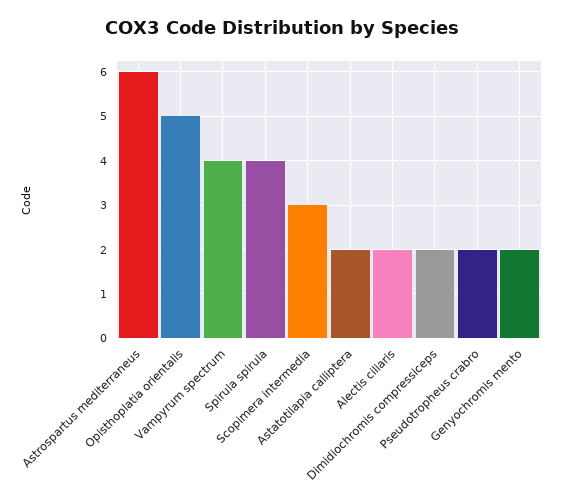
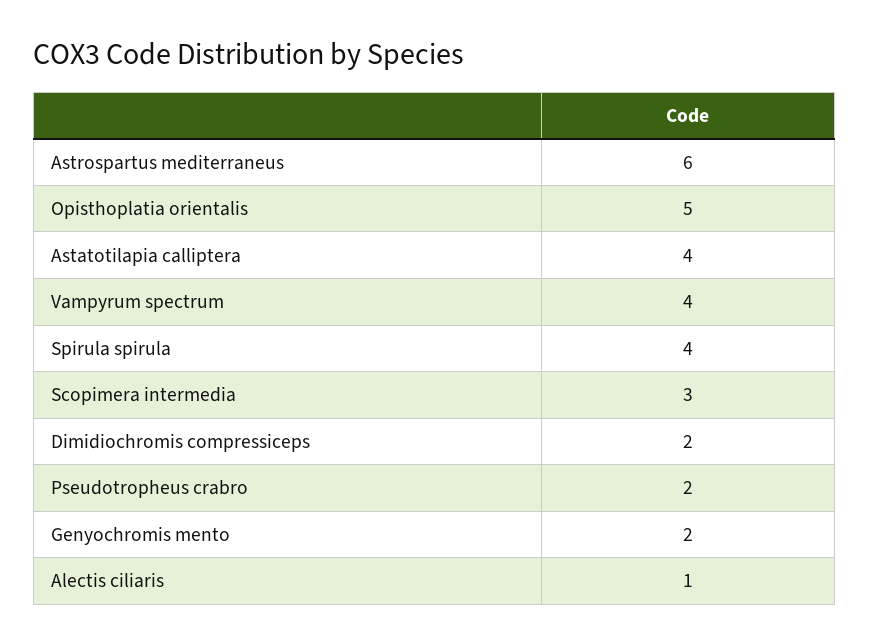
  {
    "Astrospartus mediterraneus": 6,
    "Opisthoplatia orientalis": 5,
    "Vampyrum spectrum": 4,
    "Spirula spirula": 4,
    "Scopimera intermedia": 3,
-   "Astatotilapia calliptera": 2,
+   "Astatotilapia calliptera": 4,
-   "Alectis ciliaris": 2,
+   "Alectis ciliaris": 1,
    "Dimidiochromis compressiceps": 2,
    "Pseudotropheus crabro": 2,
    "Genyochromis mento": 2
  }

